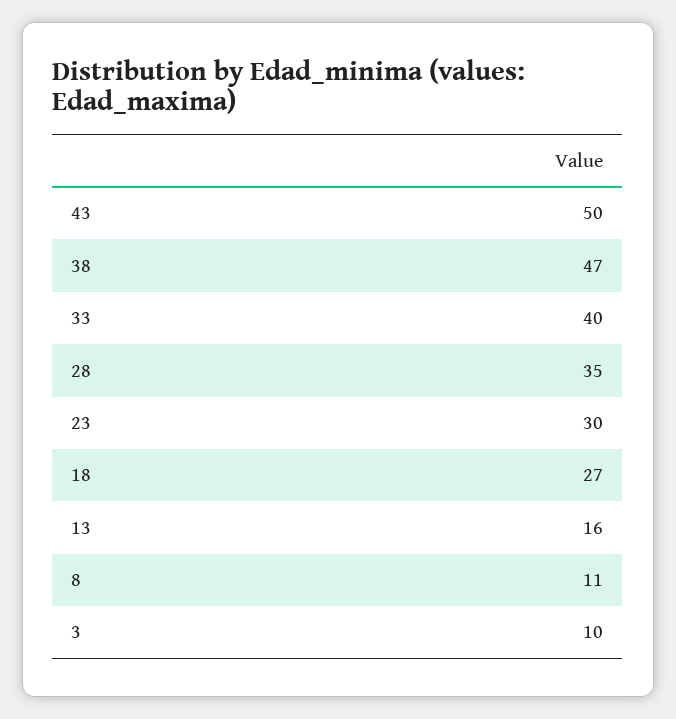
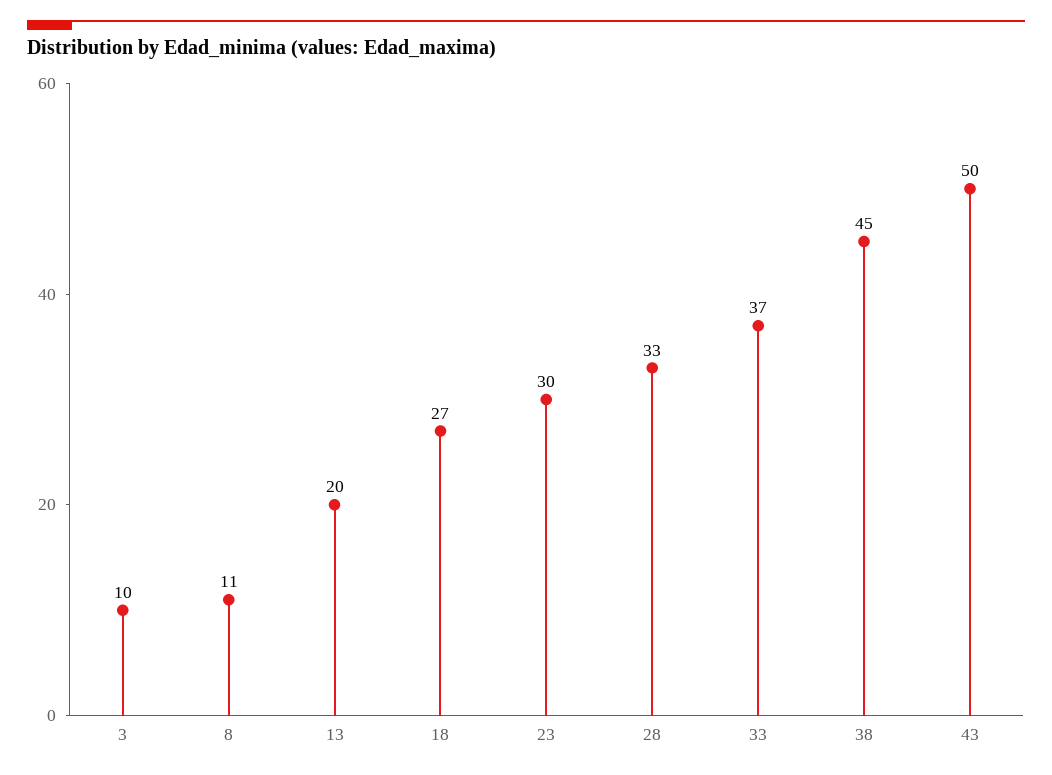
  {
    "43": 50,
-   "38": 47,
+   "38": 45,
-   "33": 40,
+   "33": 37,
-   "28": 35,
+   "28": 33,
    "23": 30,
    "18": 27,
-   "13": 16,
+   "13": 20,
    "8": 11,
    "3": 10
  }

